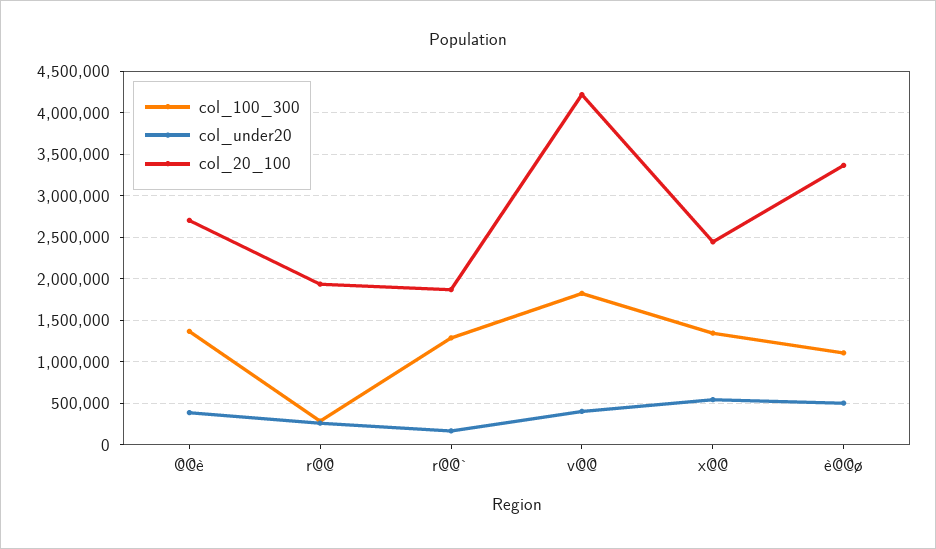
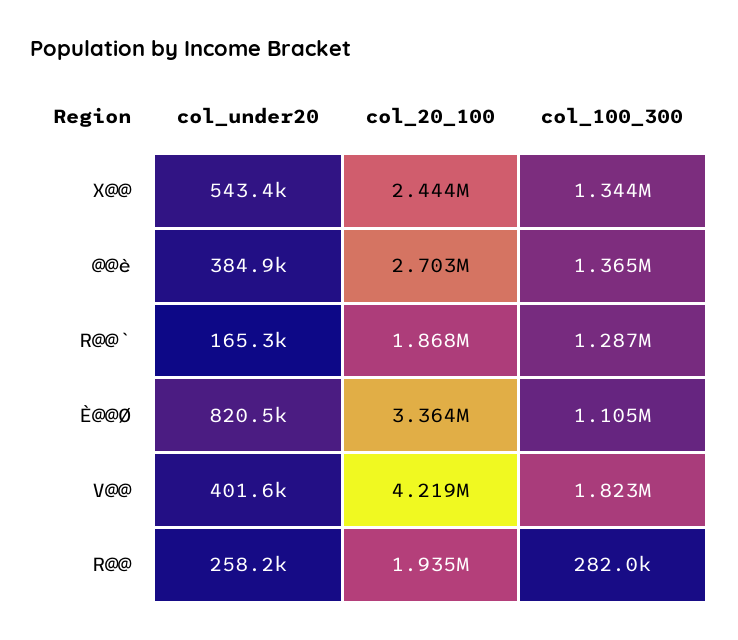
  {
    "col_100_300": {
      "@@è": 1365000,
      "r@@": 282000,
      "r@@`": 1287000,
      "v@@": 1823000,
      "x@@": 1344000,
      "è@@ø": 1105000
    },
    "col_under20": {
      "@@è": 384900,
      "r@@": 258200,
      "r@@`": 165300,
      "v@@": 401600,
      "x@@": 543400,
-     "è@@ø": 500000
+     "è@@ø": 820500
    },
    "col_20_100": {
      "@@è": 2703000,
      "r@@": 1935000,
      "r@@`": 1868000,
      "v@@": 4219000,
      "x@@": 2444000,
      "è@@ø": 3364000
    }
  }

